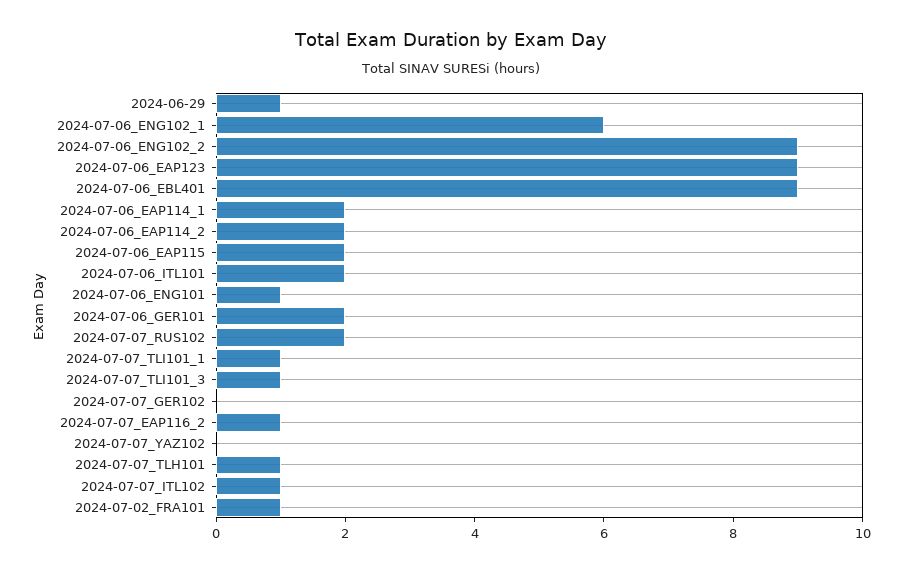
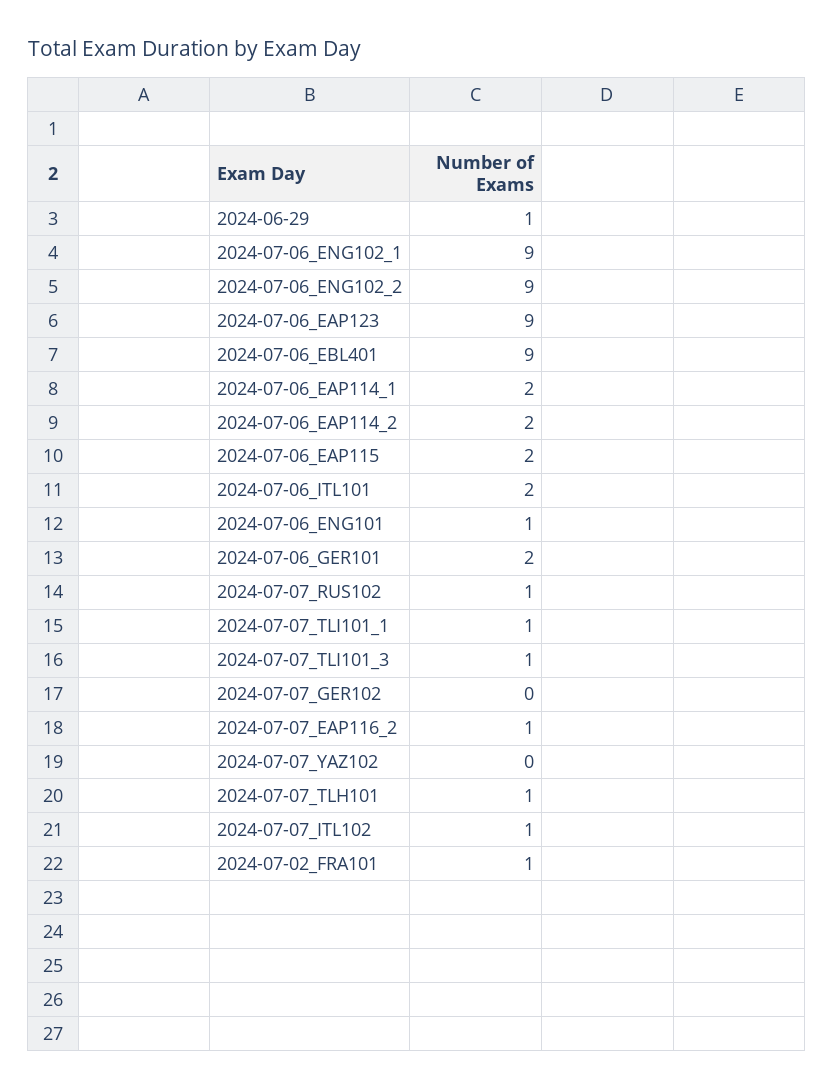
  {
    "2024-06-29": 1,
-   "2024-07-06_ENG102_1": 6,
+   "2024-07-06_ENG102_1": 9,
    "2024-07-06_ENG102_2": 9,
    "2024-07-06_EAP123": 9,
    "2024-07-06_EBL401": 9,
    "2024-07-06_EAP114_1": 2,
    "2024-07-06_EAP114_2": 2,
    "2024-07-06_EAP115": 2,
    "2024-07-06_ITL101": 2,
    "2024-07-06_ENG101": 1,
    "2024-07-06_GER101": 2,
-   "2024-07-07_RUS102": 2,
+   "2024-07-07_RUS102": 1,
    "2024-07-07_TLI101_1": 1,
    "2024-07-07_TLI101_3": 1,
    "2024-07-07_GER102": 0,
    "2024-07-07_EAP116_2": 1,
    "2024-07-07_YAZ102": 0,
    "2024-07-07_TLH101": 1,
    "2024-07-07_ITL102": 1,
    "2024-07-02_FRA101": 1
  }

